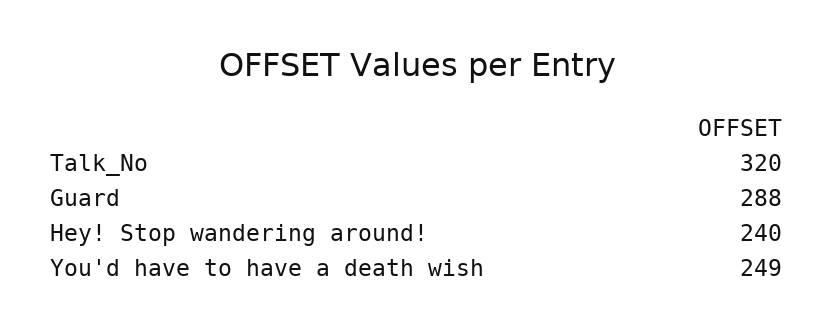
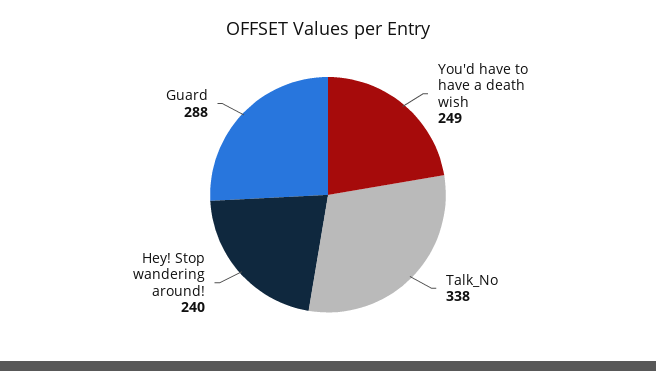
  {
-   "Talk_No": 320,
+   "Talk_No": 338,
    "Guard": 288,
    "Hey! Stop wandering around!": 240,
    "You'd have to have a death wish": 249
  }

